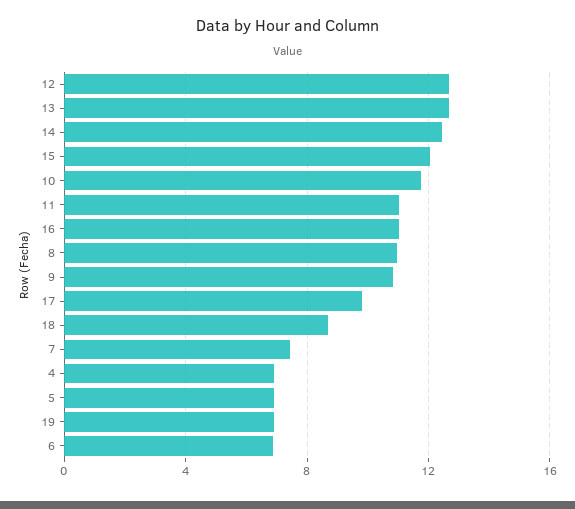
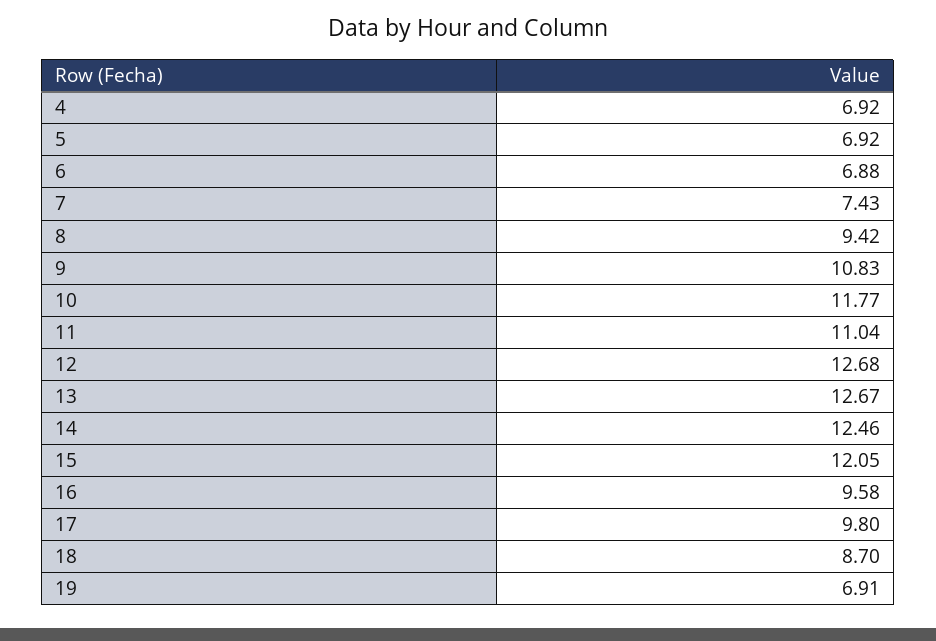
  {
    "12": 12.68,
    "13": 12.67,
    "14": 12.46,
    "15": 12.05,
    "10": 11.77,
    "11": 11.04,
-   "16": 11,
+   "16": 9.58,
-   "8": 11,
+   "8": 9.42,
    "9": 10.83,
    "17": 9.8,
    "18": 8.7,
    "7": 7.43,
    "4": 6.92,
    "5": 6.92,
    "19": 6.91,
    "6": 6.88
  }

